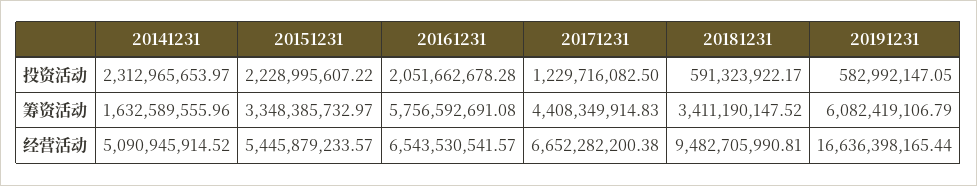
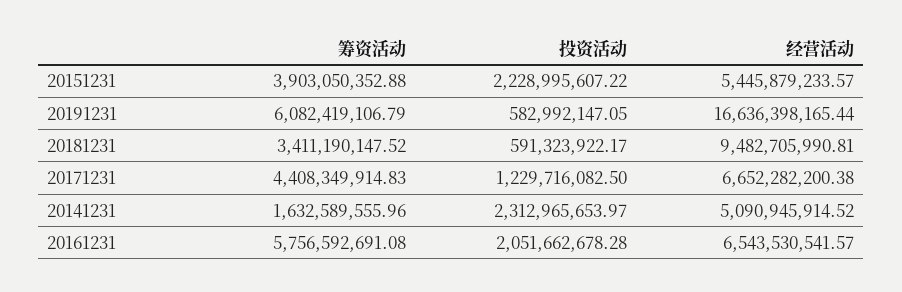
  {
    "20141231": {
      "投资活动": 2312965653.97,
      "筹资活动": 1632589555.96,
      "经营活动": 5090945914.52
    },
    "20151231": {
      "投资活动": 2228995607.22,
-     "筹资活动": 3348385732.97,
+     "筹资活动": 3903050352.88,
      "经营活动": 5445879233.57
    },
    "20161231": {
      "投资活动": 2051662678.28,
      "筹资活动": 5756592691.08,
      "经营活动": 6543530541.57
    },
    "20171231": {
      "投资活动": 1229716082.5,
      "筹资活动": 4408349914.83,
      "经营活动": 6652282200.38
    },
    "20181231": {
      "投资活动": 591323922.17,
      "筹资活动": 3411190147.52,
      "经营活动": 9482705990.81
    },
    "20191231": {
      "投资活动": 582992147.05,
      "筹资活动": 6082419106.79,
      "经营活动": 16636398165.44
    }
  }

